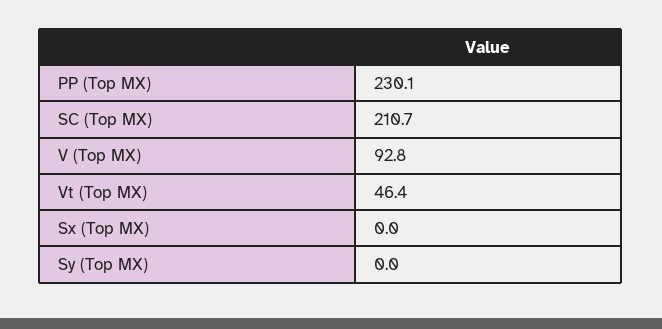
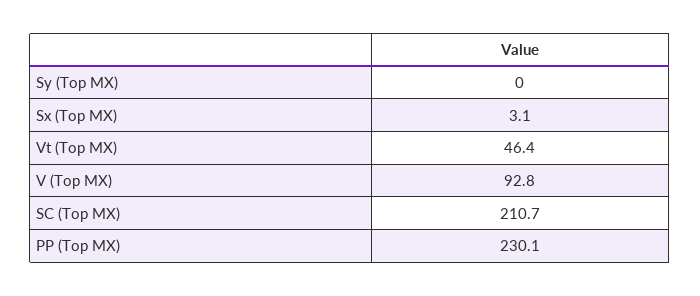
  {
    "PP (Top MX)": 230.1,
    "SC (Top MX)": 210.7,
    "V (Top MX)": 92.8,
    "Vt (Top MX)": 46.4,
-   "Sx (Top MX)": 0,
+   "Sx (Top MX)": 3.1,
    "Sy (Top MX)": 0
  }

